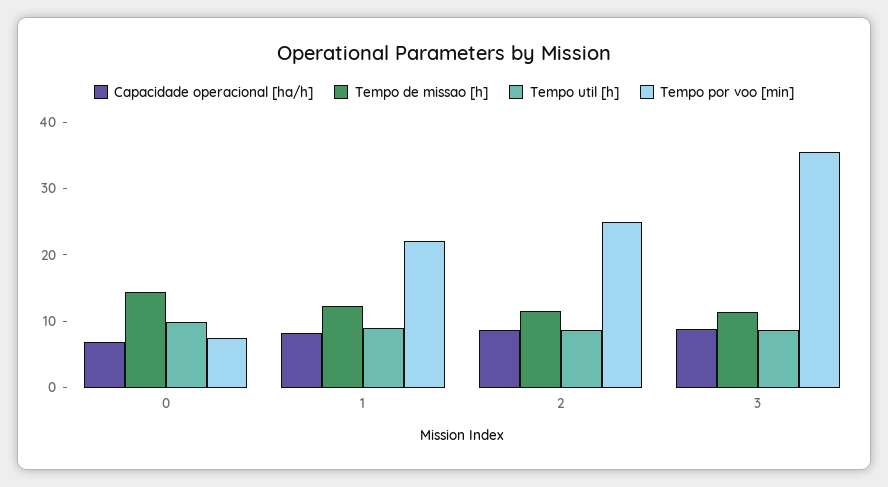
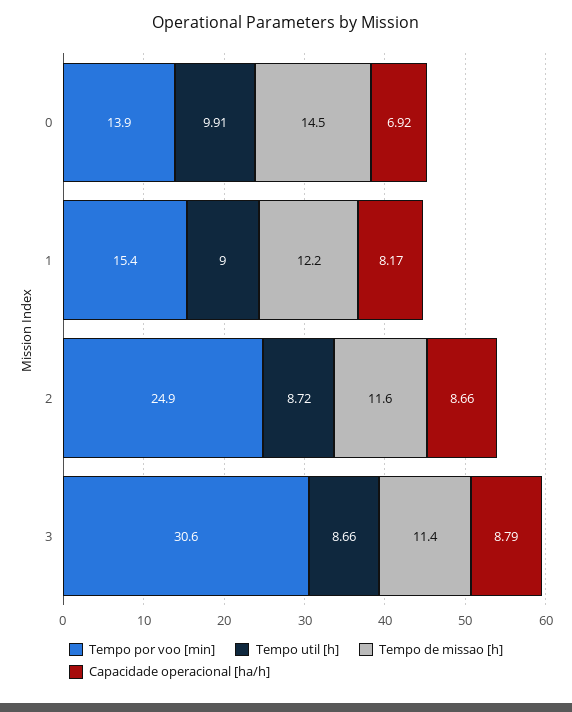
  {
    "Capacidade operacional [ha/h]": {
      "0": 6.92,
      "1": 8.17,
      "2": 8.66,
      "3": 8.79
    },
    "Tempo de missao [h]": {
      "0": 14.5,
      "1": 12.2,
      "2": 11.6,
      "3": 11.4
    },
    "Tempo util [h]": {
      "0": 9.91,
      "1": 9,
      "2": 8.72,
      "3": 8.66
    },
    "Tempo por voo [min]": {
-     "0": 8,
+     "0": 13.9,
-     "1": 22,
+     "1": 15.4,
      "2": 24.9,
-     "3": 36
+     "3": 30.6
    }
  }

